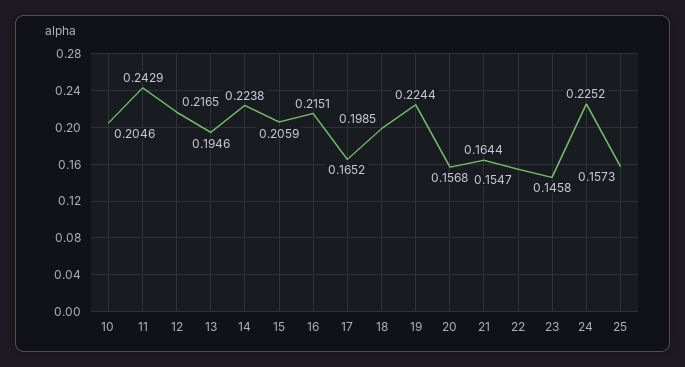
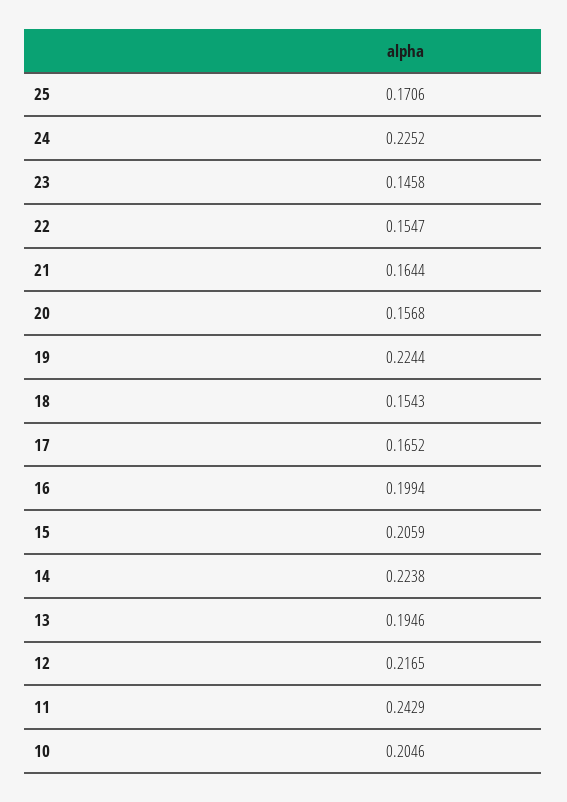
  {
    "10": 0.2046,
    "11": 0.2429,
    "12": 0.2165,
    "13": 0.1946,
    "14": 0.2238,
    "15": 0.2059,
-   "16": 0.2151,
+   "16": 0.1994,
    "17": 0.1652,
-   "18": 0.1985,
+   "18": 0.1543,
    "19": 0.2244,
    "20": 0.1568,
    "21": 0.1644,
    "22": 0.1547,
    "23": 0.1458,
    "24": 0.2252,
-   "25": 0.1573
+   "25": 0.1706
  }

